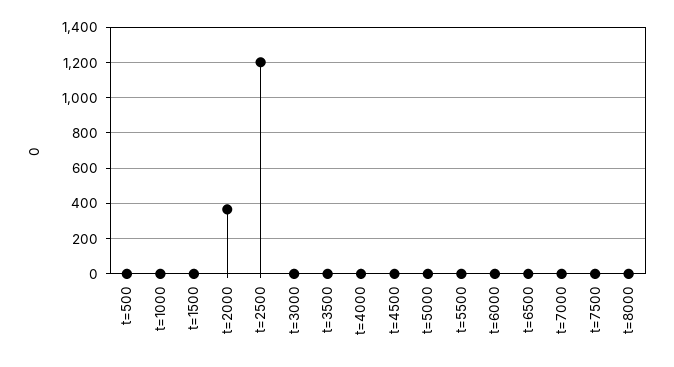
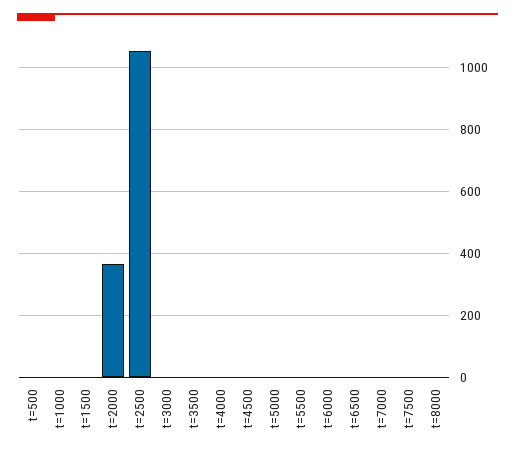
  {
    "t=500": 0,
    "t=1000": 0,
    "t=1500": 0,
    "t=2000": 360,
-   "t=2500": 1200,
+   "t=2500": 1060,
    "t=3000": 0,
    "t=3500": 0,
    "t=4000": 0,
    "t=4500": 0,
    "t=5000": 0,
    "t=5500": 0,
    "t=6000": 0,
    "t=6500": 0,
    "t=7000": 0,
    "t=7500": 0,
    "t=8000": 0
  }

